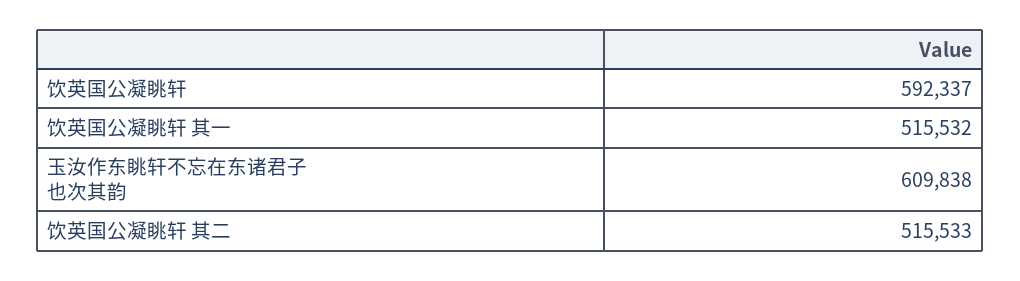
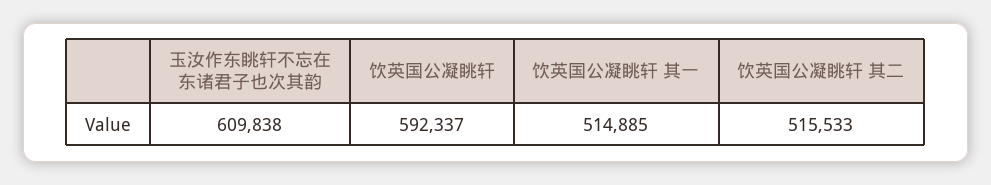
  {
    "饮英国公凝眺轩": 592337,
-   "饮英国公凝眺轩 其一": 515532,
+   "饮英国公凝眺轩 其一": 514885,
    "玉汝作东眺轩不忘在东诸君子也次其韵": 609838,
    "饮英国公凝眺轩 其二": 515533
  }

